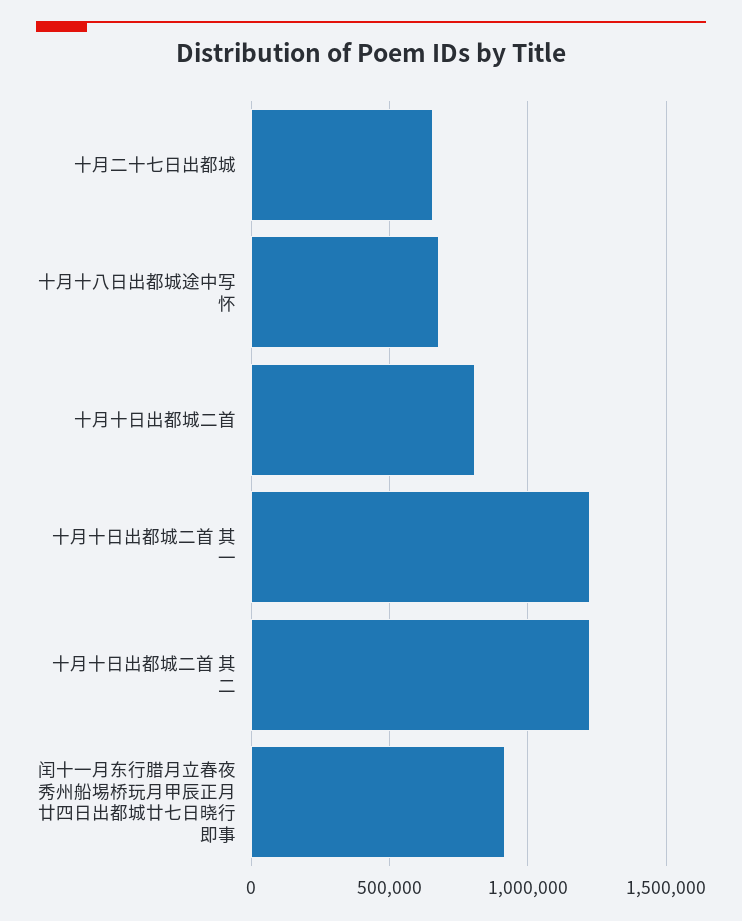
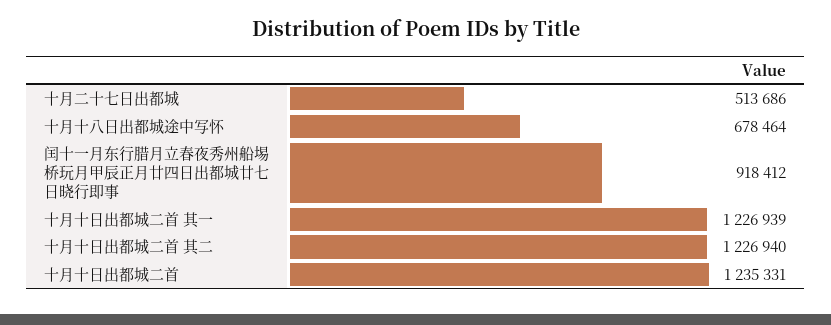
  {
-   "十月二十七日出都城": 650000,
+   "十月二十七日出都城": 513686,
    "十月十八日出都城途中写怀": 678464,
-   "十月十日出都城二首": 800000,
+   "十月十日出都城二首": 1235331,
    "十月十日出都城二首 其一": 1226939,
    "十月十日出都城二首 其二": 1226940,
    "闰十一月东行腊月立春夜秀州船埸桥玩月甲辰正月廿四日出都城廿七日晓行即事": 918412
  }

